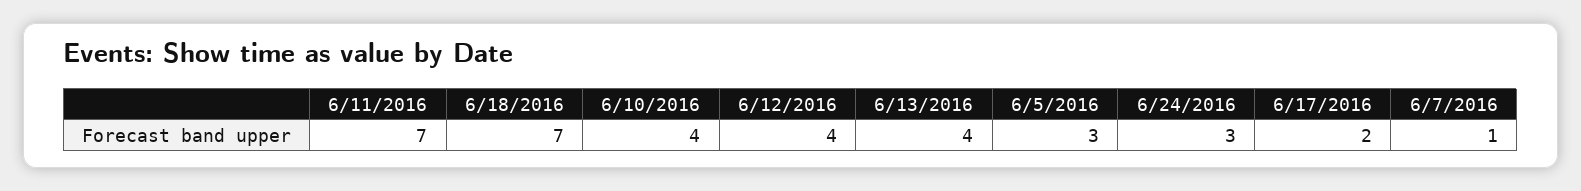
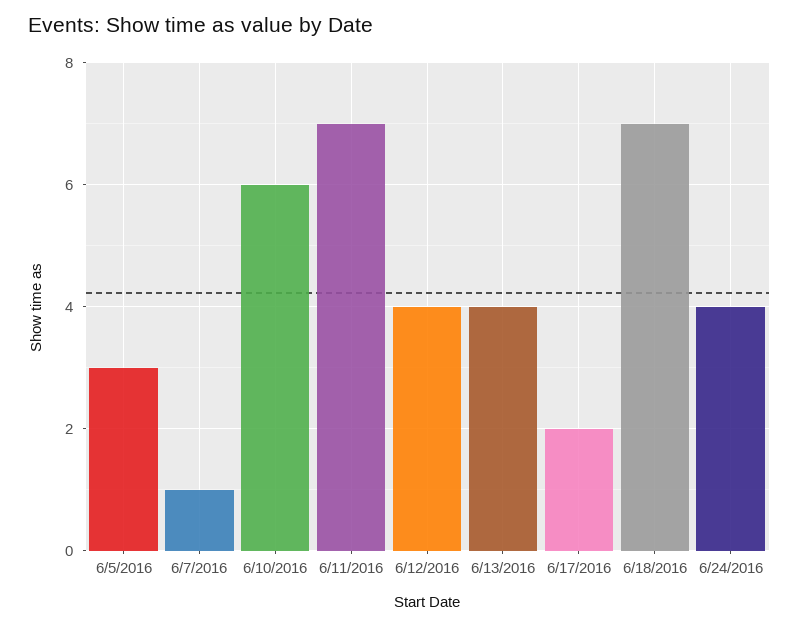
  {
    "6/11/2016": 7,
    "6/18/2016": 7,
-   "6/10/2016": 4,
+   "6/10/2016": 6,
    "6/12/2016": 4,
    "6/13/2016": 4,
    "6/5/2016": 3,
-   "6/24/2016": 3,
+   "6/24/2016": 4,
    "6/17/2016": 2,
    "6/7/2016": 1
  }

